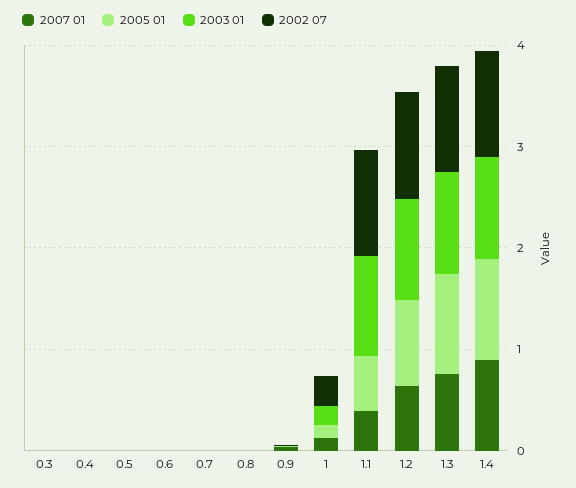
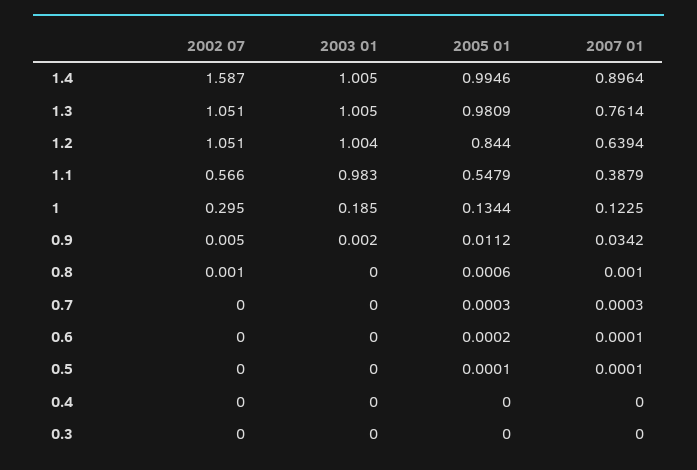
  {
    "2007 01": {
      "0.3": 0,
      "0.4": 0,
      "0.5": 0.0001,
      "0.6": 0.0001,
      "0.7": 0.0003,
      "0.8": 0.001,
      "0.9": 0.0342,
      "1": 0.1225,
      "1.1": 0.3879,
      "1.2": 0.6394,
      "1.3": 0.7614,
      "1.4": 0.8964
    },
    "2005 01": {
      "0.3": 0,
      "0.4": 0,
      "0.5": 0.0001,
      "0.6": 0.0002,
      "0.7": 0.0003,
      "0.8": 0.0006,
      "0.9": 0.0112,
      "1": 0.1344,
      "1.1": 0.5479,
      "1.2": 0.844,
      "1.3": 0.9809,
      "1.4": 0.9946
    },
    "2003 01": {
      "0.3": 0,
      "0.4": 0,
      "0.5": 0,
      "0.6": 0,
      "0.7": 0,
      "0.8": 0,
      "0.9": 0.002,
      "1": 0.185,
      "1.1": 0.983,
      "1.2": 1.004,
      "1.3": 1.005,
      "1.4": 1.005
    },
    "2002 07": {
      "0.3": 0,
      "0.4": 0,
      "0.5": 0,
      "0.6": 0,
      "0.7": 0,
      "0.8": 0.001,
      "0.9": 0.005,
      "1": 0.295,
-     "1.1": 1,
+     "1.1": 0.566,
      "1.2": 1.051,
      "1.3": 1.051,
-     "1.4": 1
+     "1.4": 1.587
    }
  }

